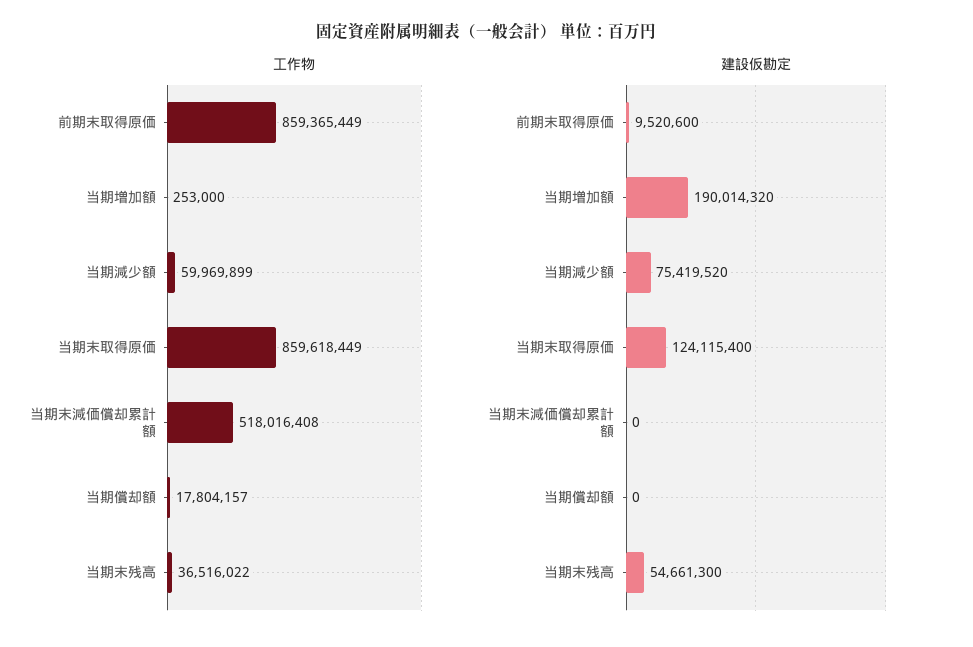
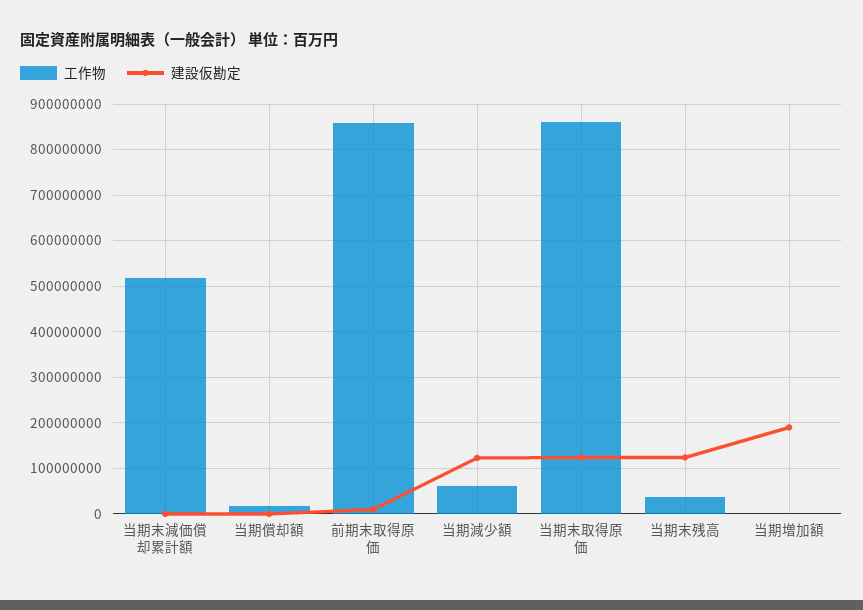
  {
    "工作物": {
      "前期末取得原価": 859365449,
      "当期増加額": 253000,
      "当期減少額": 59969899,
      "当期末取得原価": 859618449,
      "当期末減価償却累計額": 518016408,
      "当期償却額": 17804157,
      "当期末残高": 36516022
    },
    "建設仮勘定": {
      "前期末取得原価": 9520600,
      "当期増加額": 190014320,
-     "当期減少額": 75419520,
+     "当期減少額": 120000000,
      "当期末取得原価": 124115400,
      "当期末減価償却累計額": 0,
      "当期償却額": 0,
-     "当期末残高": 54661300
+     "当期末残高": 120000000
    }
  }

